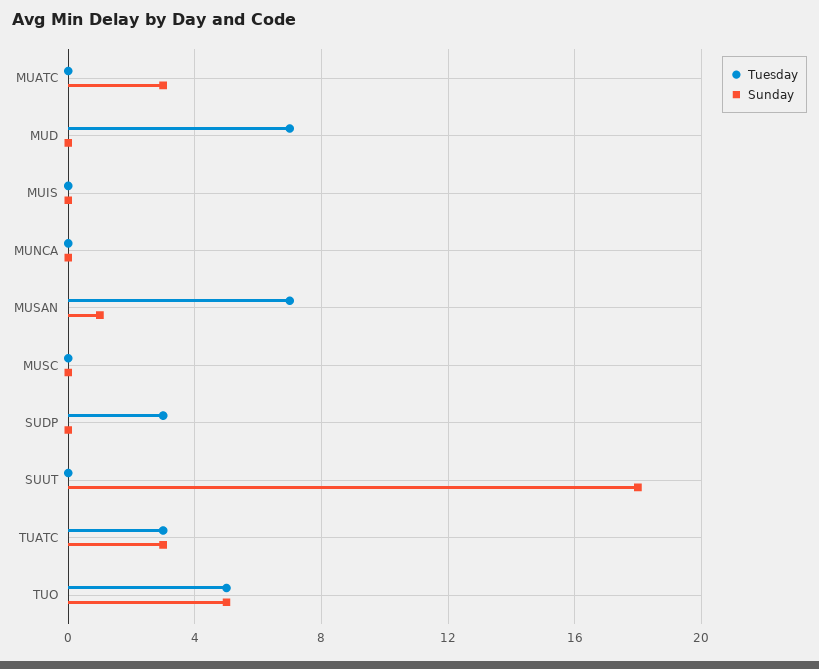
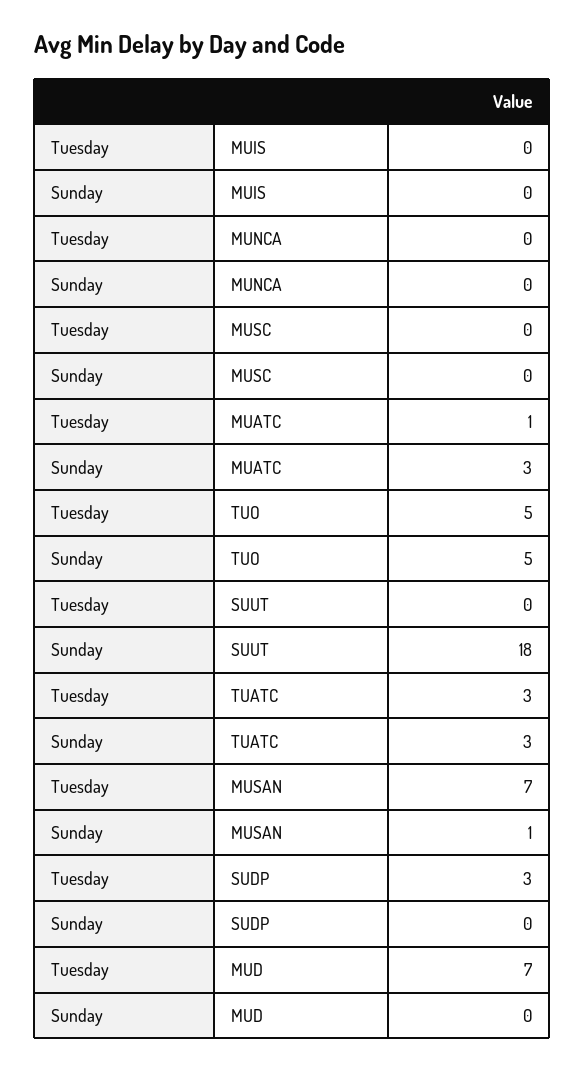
  {
    "Tuesday": {
-     "MUATC": 0,
+     "MUATC": 1,
      "MUD": 7,
      "MUIS": 0,
      "MUNCA": 0,
      "MUSAN": 7,
      "MUSC": 0,
      "SUDP": 3,
      "SUUT": 0,
      "TUATC": 3,
      "TUO": 5
    },
    "Sunday": {
      "MUATC": 3,
      "MUD": 0,
      "MUIS": 0,
      "MUNCA": 0,
      "MUSAN": 1,
      "MUSC": 0,
      "SUDP": 0,
      "SUUT": 18,
      "TUATC": 3,
      "TUO": 5
    }
  }

